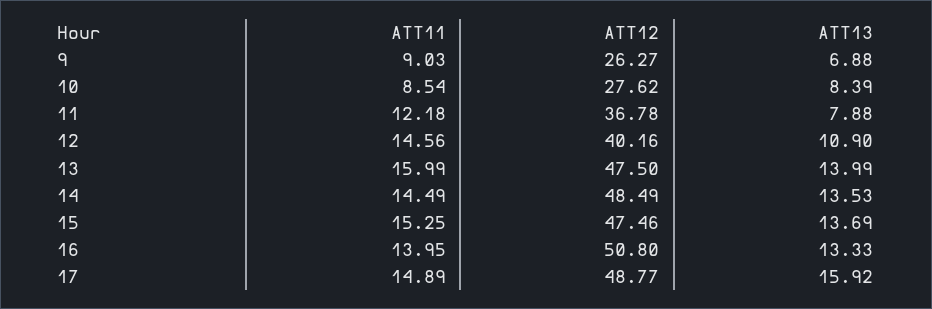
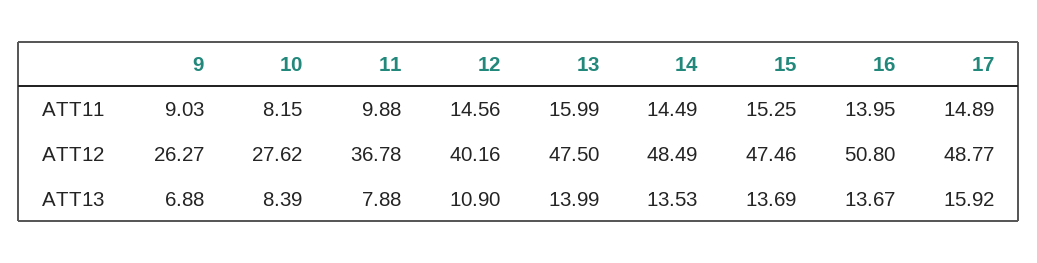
  {
    "ATT11": {
      "9": 9.03,
-     "10": 8.54,
+     "10": 8.15,
-     "11": 12.18,
+     "11": 9.88,
      "12": 14.56,
      "13": 15.99,
      "14": 14.49,
      "15": 15.25,
      "16": 13.95,
      "17": 14.89
    },
    "ATT12": {
      "9": 26.27,
      "10": 27.62,
      "11": 36.78,
      "12": 40.16,
      "13": 47.5,
      "14": 48.49,
      "15": 47.46,
      "16": 50.8,
      "17": 48.77
    },
    "ATT13": {
      "9": 6.88,
      "10": 8.39,
      "11": 7.88,
      "12": 10.9,
      "13": 13.99,
      "14": 13.53,
      "15": 13.69,
-     "16": 13.33,
+     "16": 13.67,
      "17": 15.92
    }
  }

